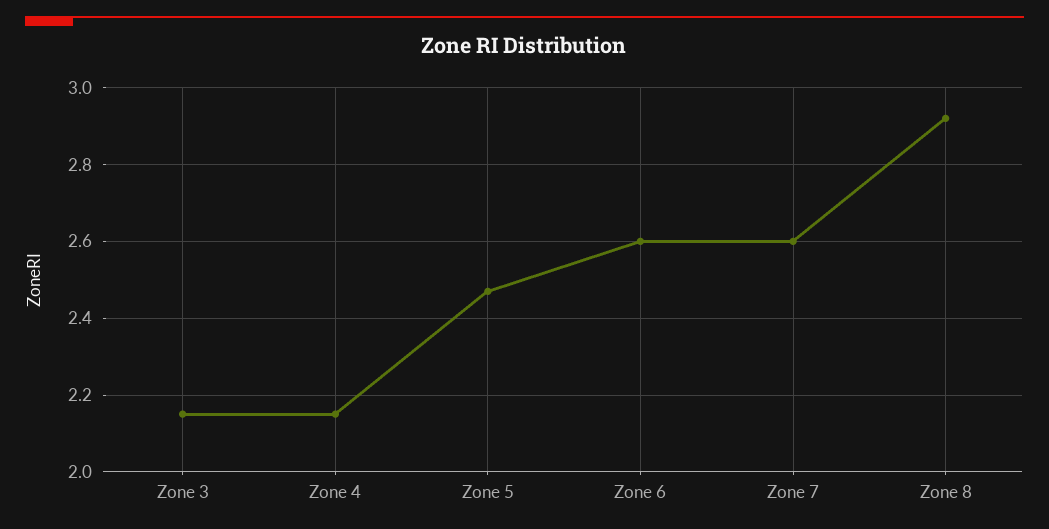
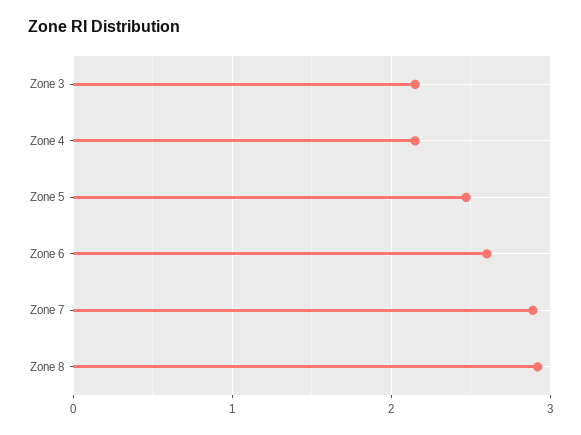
  {
    "Zone 3": 2.15,
    "Zone 4": 2.15,
    "Zone 5": 2.45,
    "Zone 6": 2.6,
-   "Zone 7": 2.6,
+   "Zone 7": 2.9,
    "Zone 8": 2.9
  }

